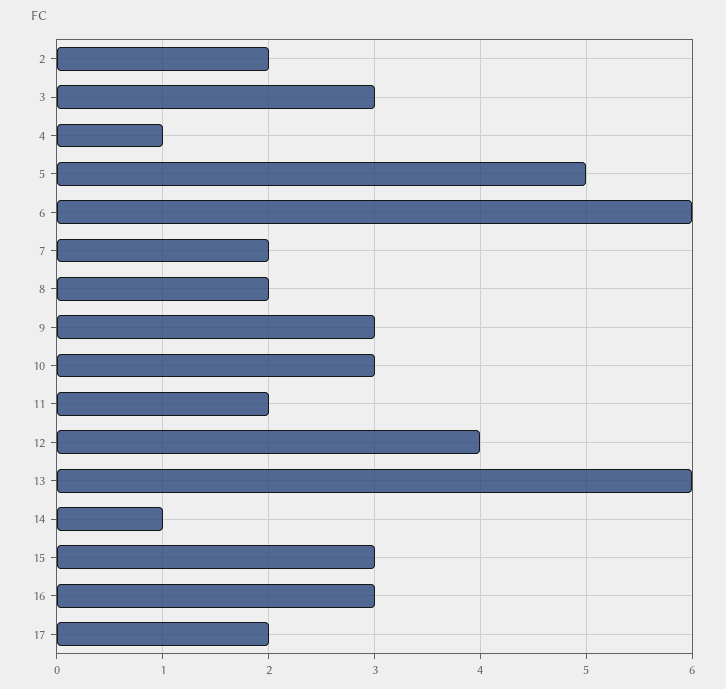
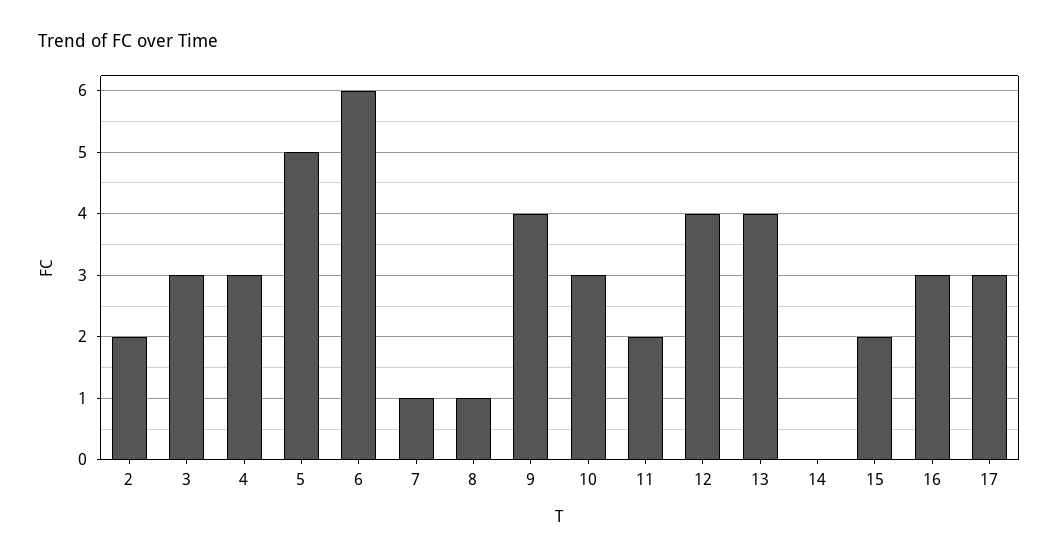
  {
    "2": 2,
    "3": 3,
-   "4": 1,
+   "4": 3,
    "5": 5,
    "6": 6,
-   "7": 2,
+   "7": 1,
-   "8": 2,
+   "8": 1,
-   "9": 3,
+   "9": 4,
    "10": 3,
    "11": 2,
    "12": 4,
-   "13": 6,
+   "13": 4,
-   "14": 1,
+   "14": 0,
-   "15": 3,
+   "15": 2,
    "16": 3,
-   "17": 2
+   "17": 3
  }

